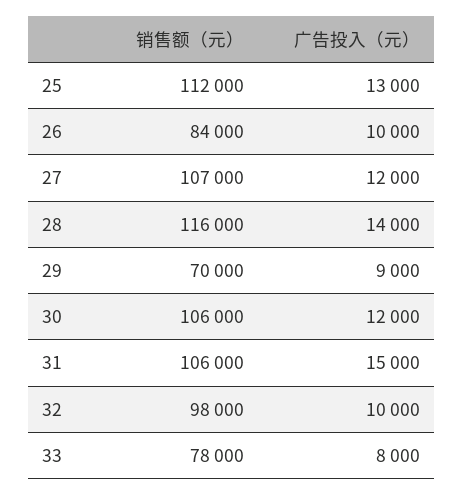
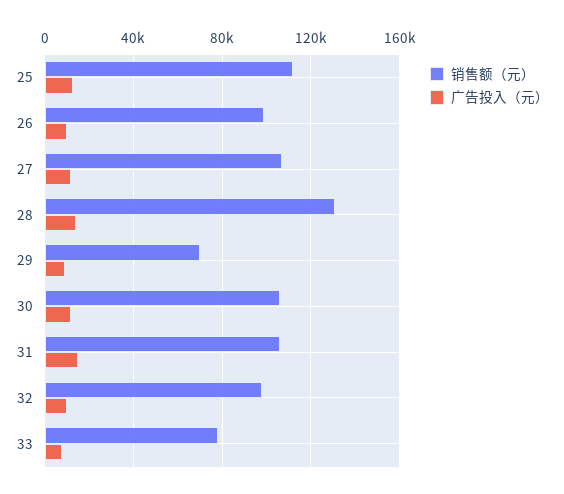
  {
    "销售额（元）": {
      "25": 112000,
-     "26": 84000,
+     "26": 100000,
      "27": 107000,
-     "28": 116000,
+     "28": 130000,
      "29": 70000,
      "30": 106000,
      "31": 106000,
      "32": 98000,
      "33": 78000
    },
    "广告投入（元）": {
      "25": 13000,
      "26": 10000,
      "27": 12000,
      "28": 14000,
      "29": 9000,
      "30": 12000,
      "31": 15000,
      "32": 10000,
      "33": 8000
    }
  }

